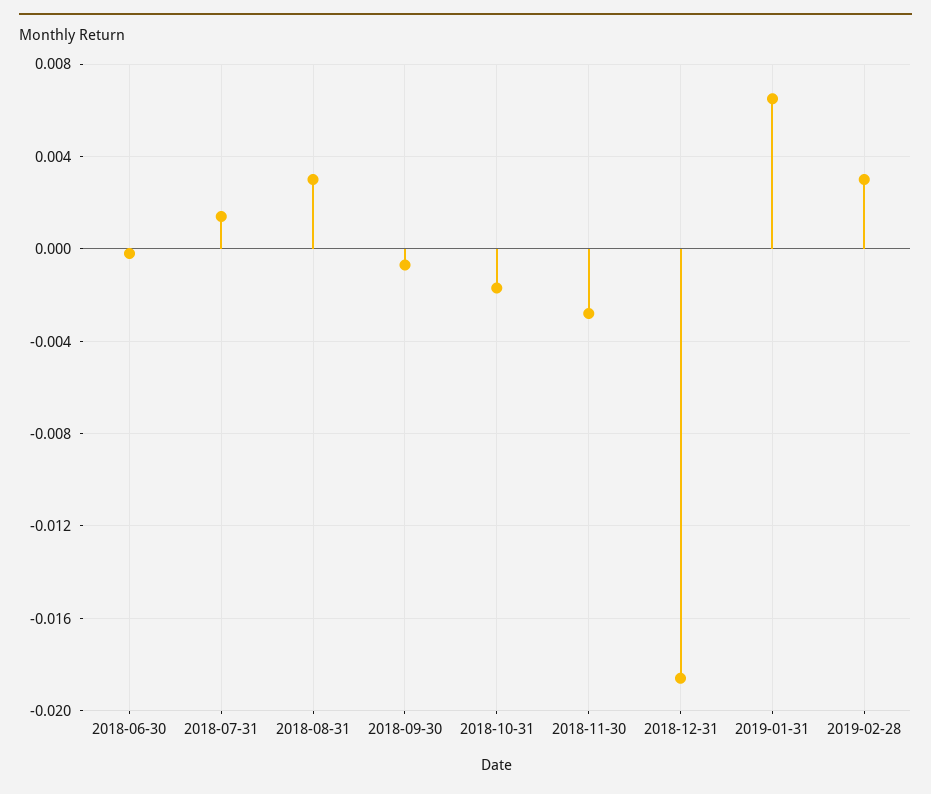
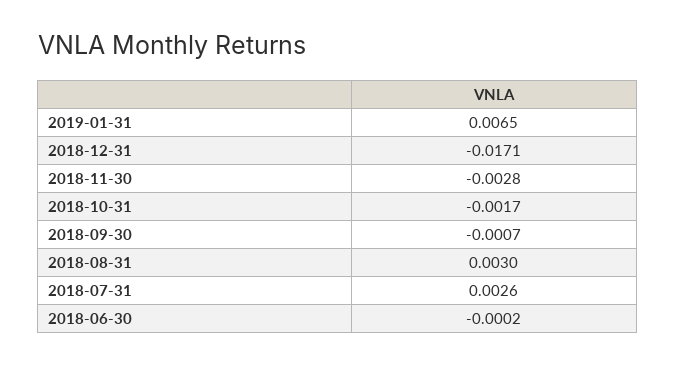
  {
    "2018-06-30": -0.0002,
-   "2018-07-31": 0.0015,
+   "2018-07-31": 0.0026,
    "2018-08-31": 0.003,
    "2018-09-30": -0.0007,
    "2018-10-31": -0.0017,
    "2018-11-30": -0.0028,
-   "2018-12-31": -0.0185,
+   "2018-12-31": -0.0171,
-   "2019-01-31": 0.0065,
+   "2019-01-31": 0.0065
-   "2019-02-28": 0.003
  }

